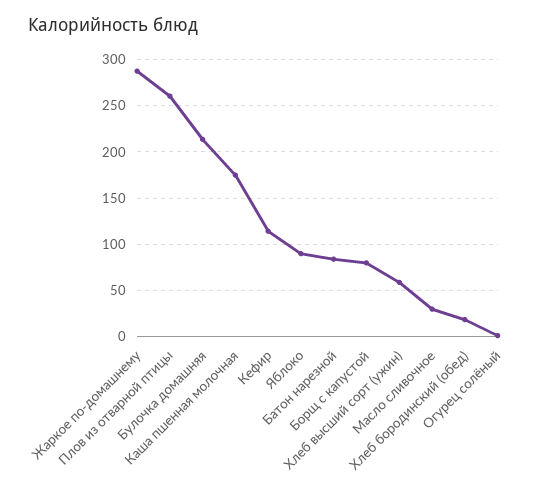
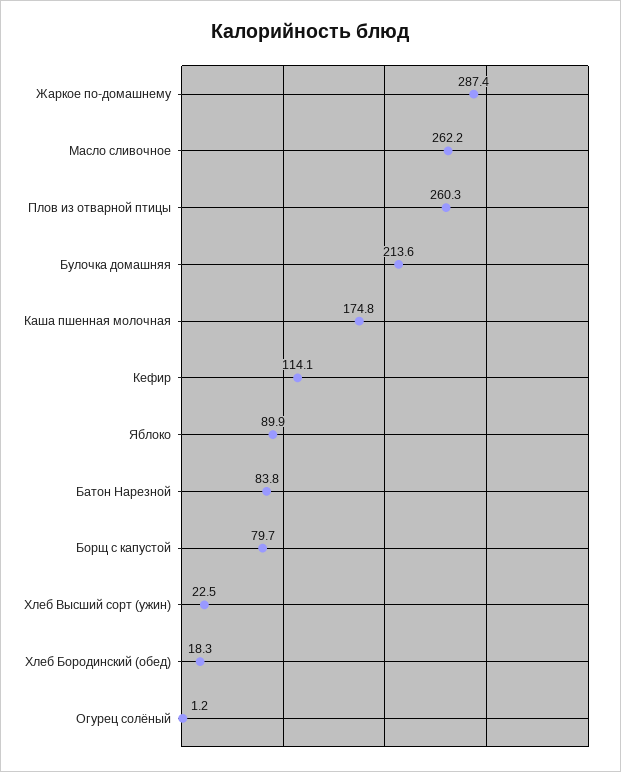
  {
    "Жаркое по-домашнему": 287.4,
    "Плов из отварной птицы": 260.3,
    "Булочка домашняя": 213.6,
    "Каша пшенная молочная": 174.8,
    "Кефир": 114.1,
    "Яблоко": 89.9,
    "Батон нарезной": 83.8,
    "Борщ с капустой": 79.7,
-   "Хлеб высший сорт (ужин)": 60,
+   "Хлеб высший сорт (ужин)": 22.5,
-   "Масло сливочное": 30,
+   "Масло сливочное": 262.2,
    "Хлеб бородинский (обед)": 18.3,
    "Огурец солёный": 1.2
  }

